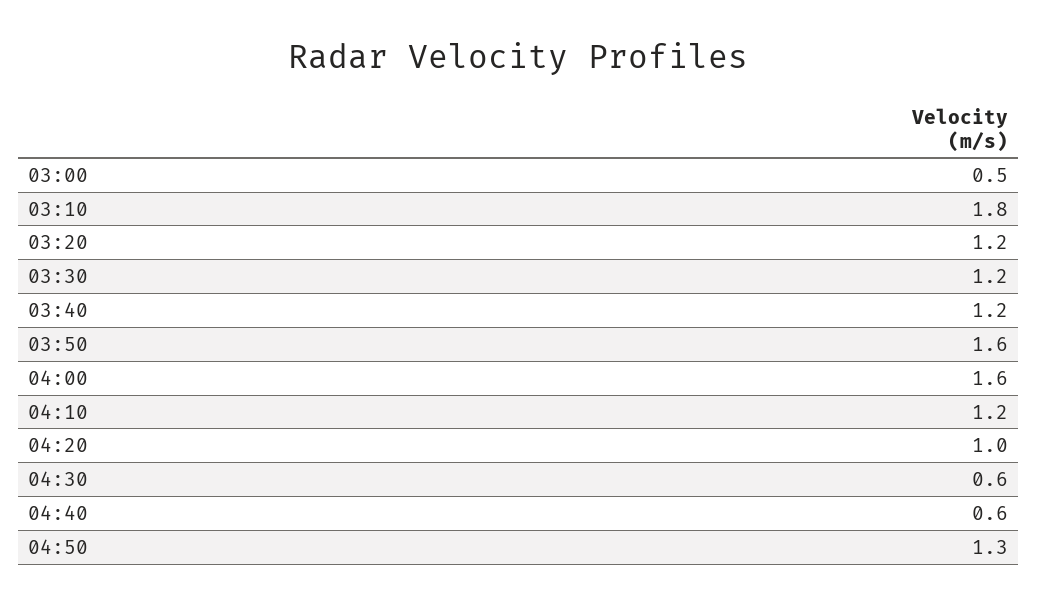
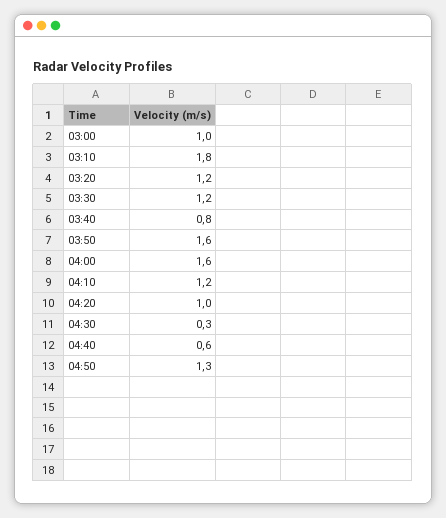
  {
-   "03:00": 0.5,
+   "03:00": 1,
    "03:10": 1.8,
    "03:20": 1.2,
    "03:30": 1.2,
-   "03:40": 1.2,
+   "03:40": 0.8,
    "03:50": 1.6,
    "04:00": 1.6,
    "04:10": 1.2,
    "04:20": 1,
-   "04:30": 0.6,
+   "04:30": 0.3,
    "04:40": 0.6,
    "04:50": 1.3
  }

